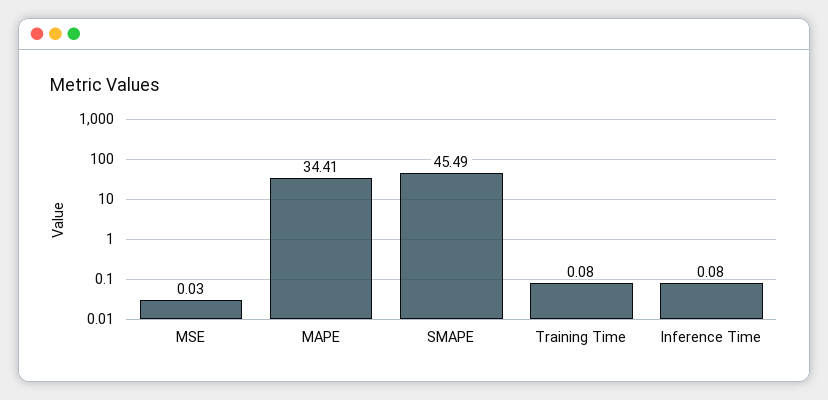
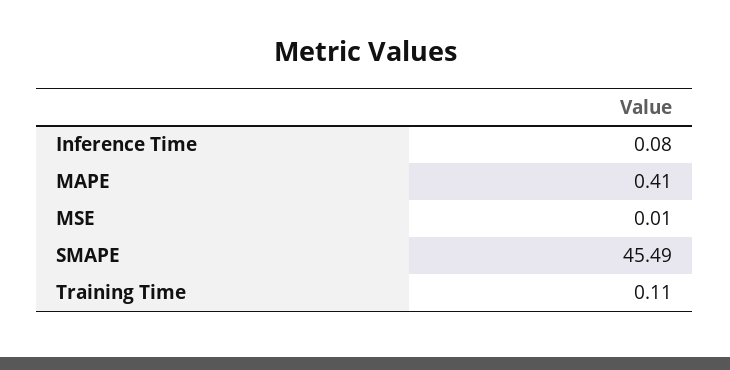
  {
-   "MSE": 0.03,
+   "MSE": 0.01,
-   "MAPE": 34.41,
+   "MAPE": 0.41,
    "SMAPE": 45.49,
-   "Training Time": 0.08,
+   "Training Time": 0.11,
    "Inference Time": 0.08
  }

